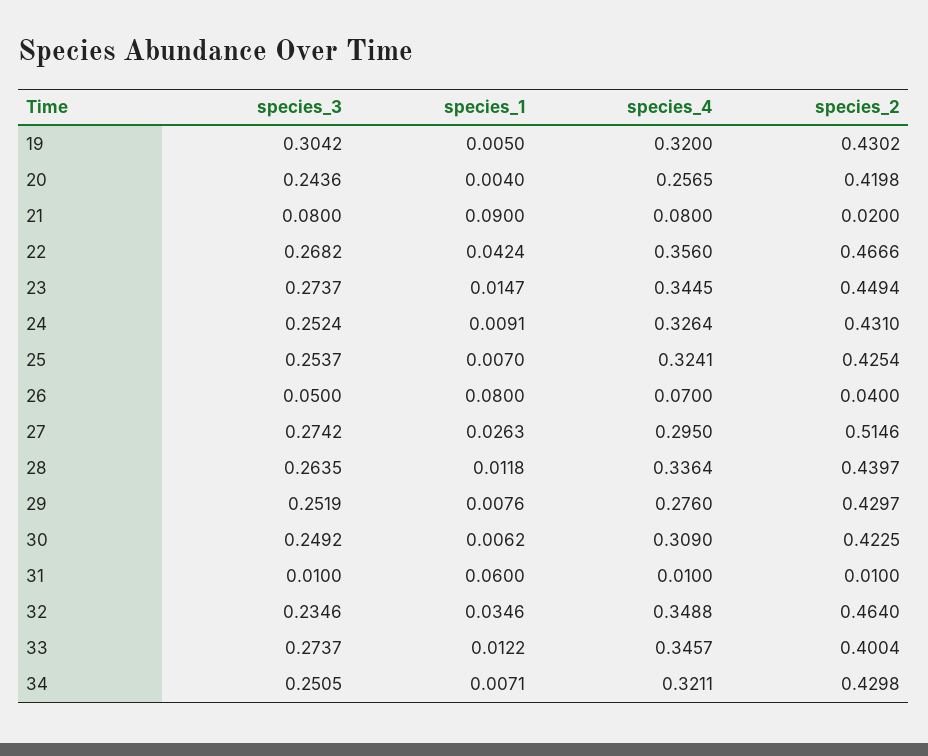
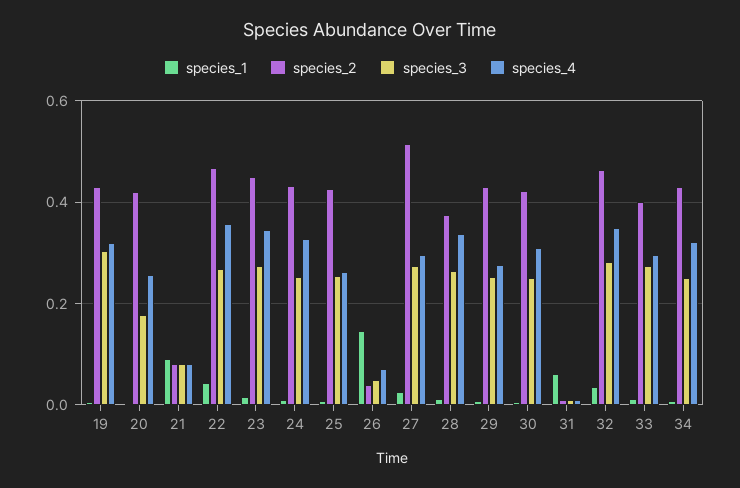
  {
    "species_3": {
      "19": 0.3042,
-     "20": 0.2436,
+     "20": 0.18,
      "21": 0.08,
      "22": 0.2682,
      "23": 0.2737,
      "24": 0.2524,
      "25": 0.2537,
      "26": 0.05,
      "27": 0.2742,
      "28": 0.2635,
      "29": 0.2519,
      "30": 0.2492,
      "31": 0.01,
-     "32": 0.2346,
+     "32": 0.28,
      "33": 0.2737,
      "34": 0.2505
    },
    "species_1": {
      "19": 0.005,
      "20": 0.004,
      "21": 0.09,
      "22": 0.0424,
      "23": 0.0147,
      "24": 0.0091,
      "25": 0.007,
-     "26": 0.08,
+     "26": 0.14,
      "27": 0.0263,
      "28": 0.0118,
      "29": 0.0076,
      "30": 0.0062,
      "31": 0.06,
      "32": 0.0346,
      "33": 0.0122,
      "34": 0.0071
    },
    "species_4": {
      "19": 0.32,
      "20": 0.2565,
      "21": 0.08,
      "22": 0.356,
      "23": 0.3445,
      "24": 0.3264,
-     "25": 0.3241,
+     "25": 0.26,
      "26": 0.07,
      "27": 0.295,
      "28": 0.3364,
      "29": 0.276,
      "30": 0.309,
      "31": 0.01,
      "32": 0.3488,
-     "33": 0.3457,
+     "33": 0.3,
      "34": 0.3211
    },
    "species_2": {
      "19": 0.4302,
      "20": 0.4198,
-     "21": 0.02,
+     "21": 0.08,
      "22": 0.4666,
      "23": 0.4494,
      "24": 0.431,
      "25": 0.4254,
      "26": 0.04,
      "27": 0.5146,
-     "28": 0.4397,
+     "28": 0.38,
      "29": 0.4297,
      "30": 0.4225,
      "31": 0.01,
      "32": 0.464,
      "33": 0.4004,
      "34": 0.4298
    }
  }

